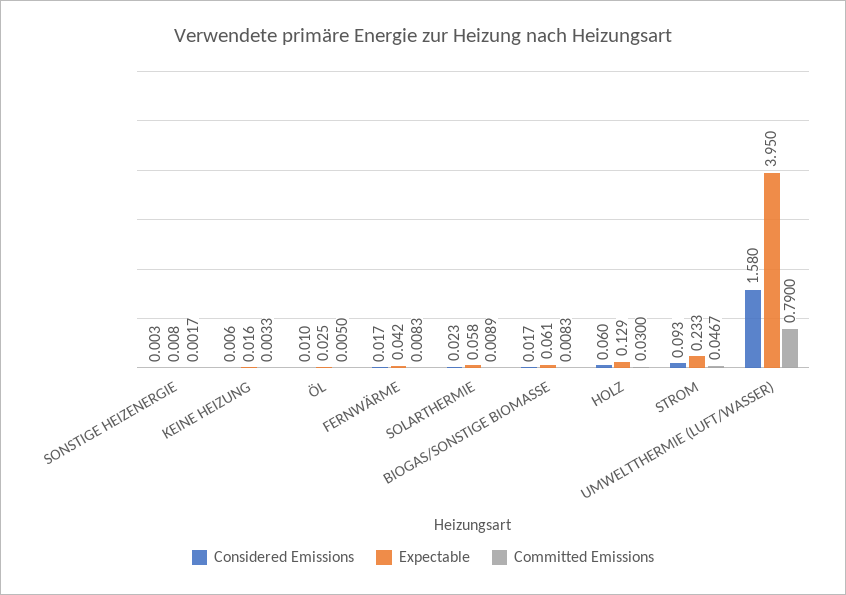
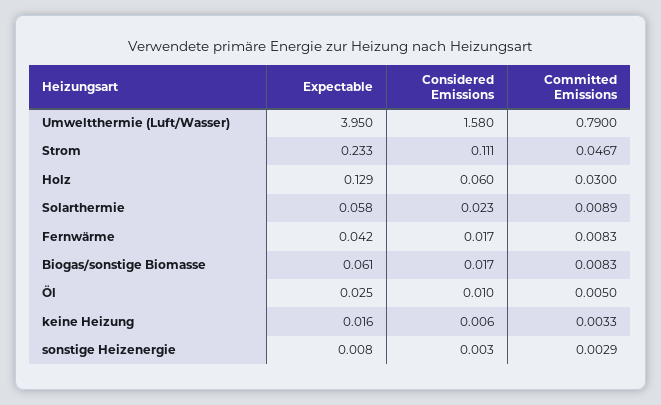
  {
    "Considered Emissions": {
      "SONSTIGE HEIZENERGIE": 0.003,
      "KEINE HEIZUNG": 0.006,
      "ÖL": 0.01,
      "FERNWÄRME": 0.017,
      "SOLARTHERMIE": 0.023,
      "BIOGAS/SONSTIGE BIOMASSE": 0.017,
      "HOLZ": 0.06,
-     "STROM": 0.093,
+     "STROM": 0.111,
      "UMWELTTHERMIE (LUFT/WASSER)": 1.58
    },
    "Expectable": {
      "SONSTIGE HEIZENERGIE": 0.008,
      "KEINE HEIZUNG": 0.016,
      "ÖL": 0.025,
      "FERNWÄRME": 0.042,
      "SOLARTHERMIE": 0.058,
      "BIOGAS/SONSTIGE BIOMASSE": 0.061,
      "HOLZ": 0.129,
      "STROM": 0.233,
      "UMWELTTHERMIE (LUFT/WASSER)": 3.95
    },
    "Committed Emissions": {
-     "SONSTIGE HEIZENERGIE": 0.0017,
+     "SONSTIGE HEIZENERGIE": 0.0029,
      "KEINE HEIZUNG": 0.0033,
      "ÖL": 0.005,
      "FERNWÄRME": 0.0083,
      "SOLARTHERMIE": 0.0089,
      "BIOGAS/SONSTIGE BIOMASSE": 0.0083,
      "HOLZ": 0.03,
      "STROM": 0.0467,
      "UMWELTTHERMIE (LUFT/WASSER)": 0.79
    }
  }

